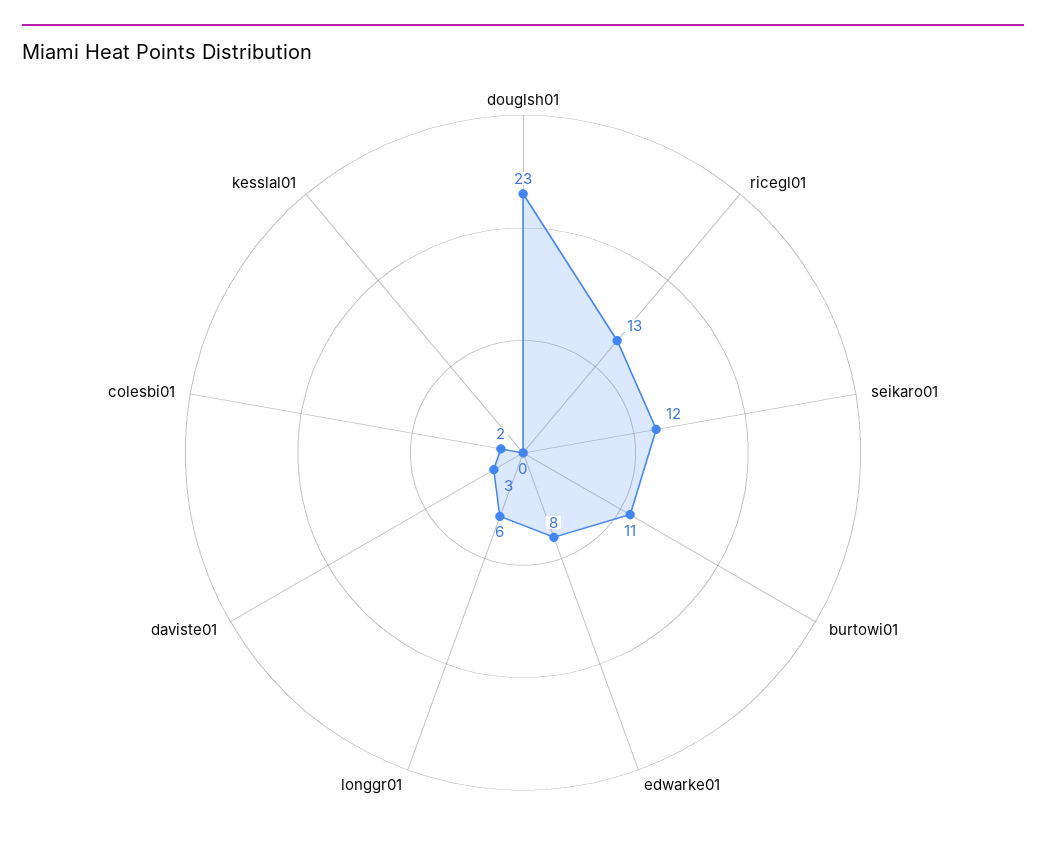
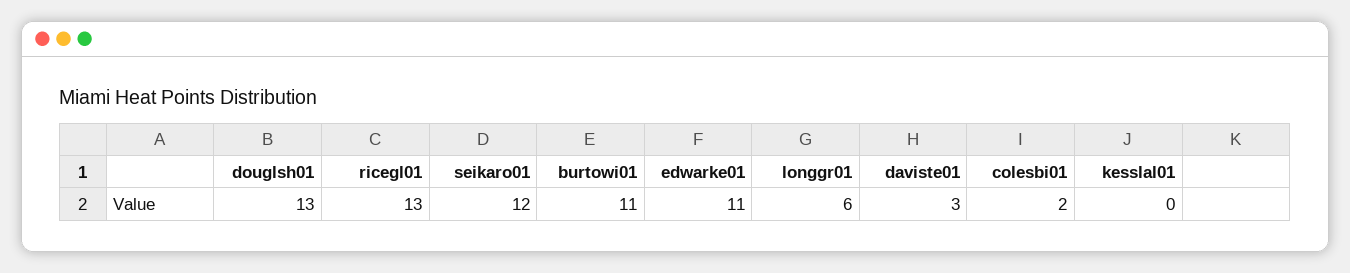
  {
-   "douglsh01": 23,
+   "douglsh01": 13,
    "ricegl01": 13,
    "seikaro01": 12,
    "burtowi01": 11,
-   "edwarke01": 8,
+   "edwarke01": 11,
    "longgr01": 6,
    "daviste01": 3,
    "colesbi01": 2,
    "kesslal01": 0
  }

